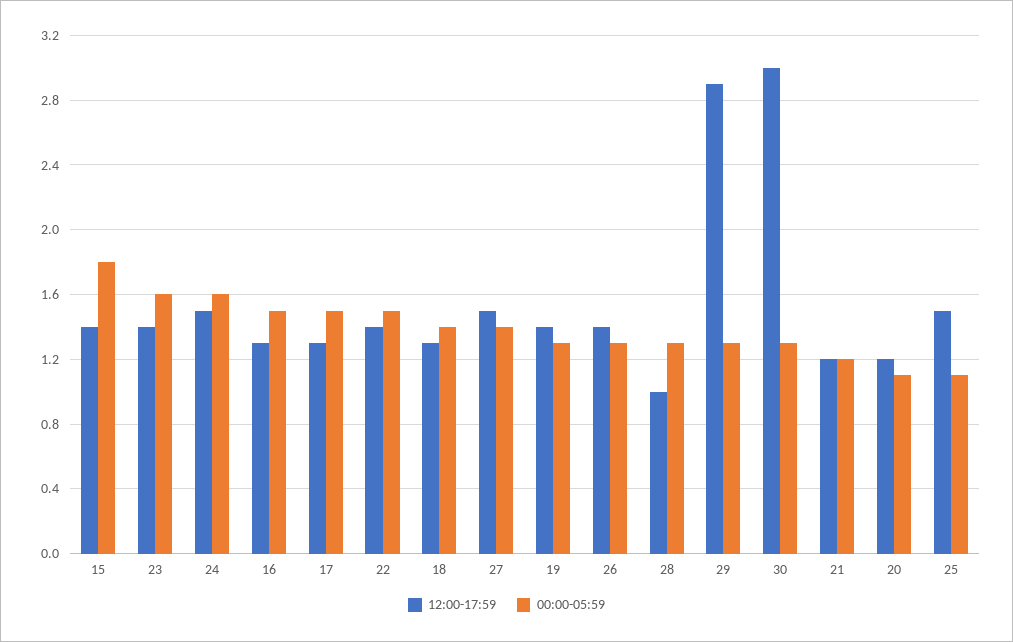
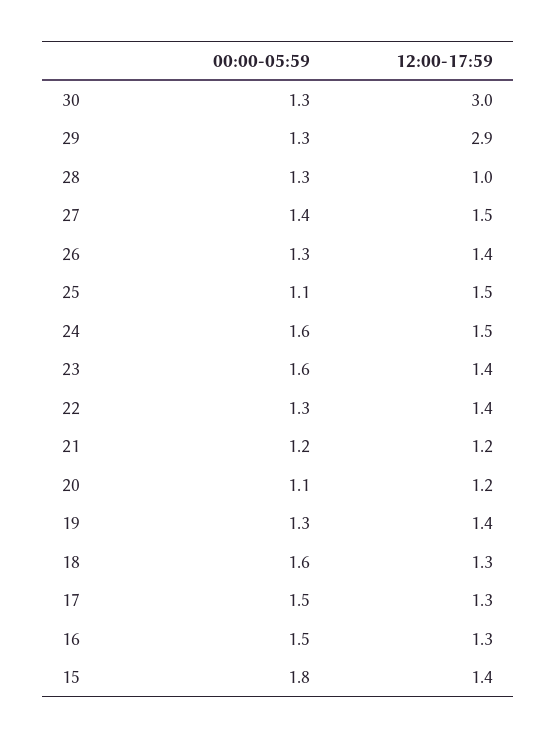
  {
    "12:00-17:59": {
      "15": 1.4,
      "23": 1.4,
      "24": 1.5,
      "16": 1.3,
      "17": 1.3,
      "22": 1.4,
      "18": 1.3,
      "27": 1.5,
      "19": 1.4,
      "26": 1.4,
      "28": 1,
      "29": 2.9,
      "30": 3,
      "21": 1.2,
      "20": 1.2,
      "25": 1.5
    },
    "00:00-05:59": {
      "15": 1.8,
      "23": 1.6,
      "24": 1.6,
      "16": 1.5,
      "17": 1.5,
-     "22": 1.5,
+     "22": 1.3,
-     "18": 1.4,
+     "18": 1.6,
      "27": 1.4,
      "19": 1.3,
      "26": 1.3,
      "28": 1.3,
      "29": 1.3,
      "30": 1.3,
      "21": 1.2,
      "20": 1.1,
      "25": 1.1
    }
  }

